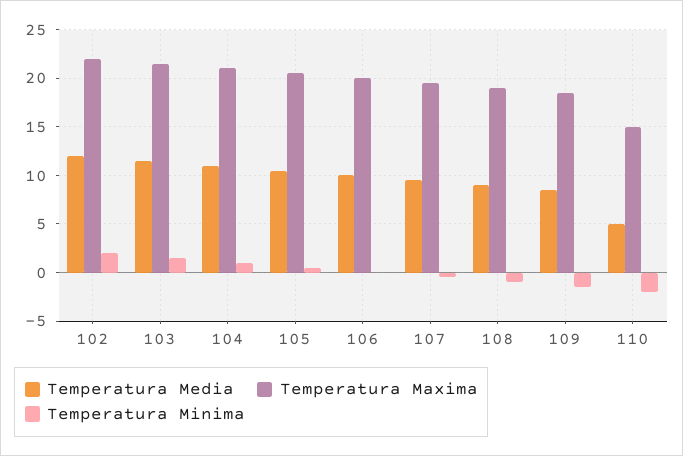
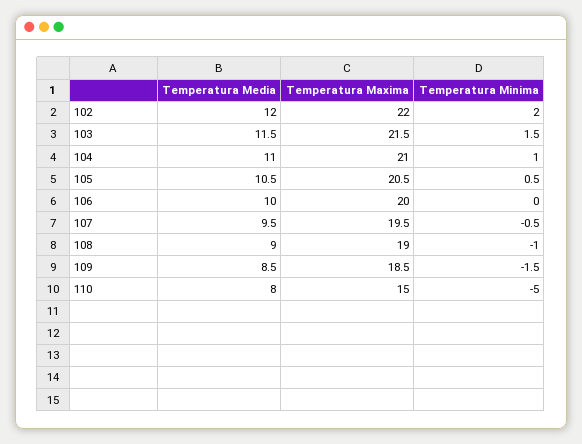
  {
    "Temperatura Media": {
      "102": 12,
      "103": 11.5,
      "104": 11,
      "105": 10.5,
      "106": 10,
      "107": 9.5,
      "108": 9,
      "109": 8.5,
-     "110": 5
+     "110": 8
    },
    "Temperatura Maxima": {
      "102": 22,
      "103": 21.5,
      "104": 21,
      "105": 20.5,
      "106": 20,
      "107": 19.5,
      "108": 19,
      "109": 18.5,
      "110": 15
    },
    "Temperatura Minima": {
      "102": 2,
      "103": 1.5,
      "104": 1,
      "105": 0.5,
      "106": 0,
      "107": -0.5,
      "108": -1,
      "109": -1.5,
-     "110": -2
+     "110": -5
    }
  }

